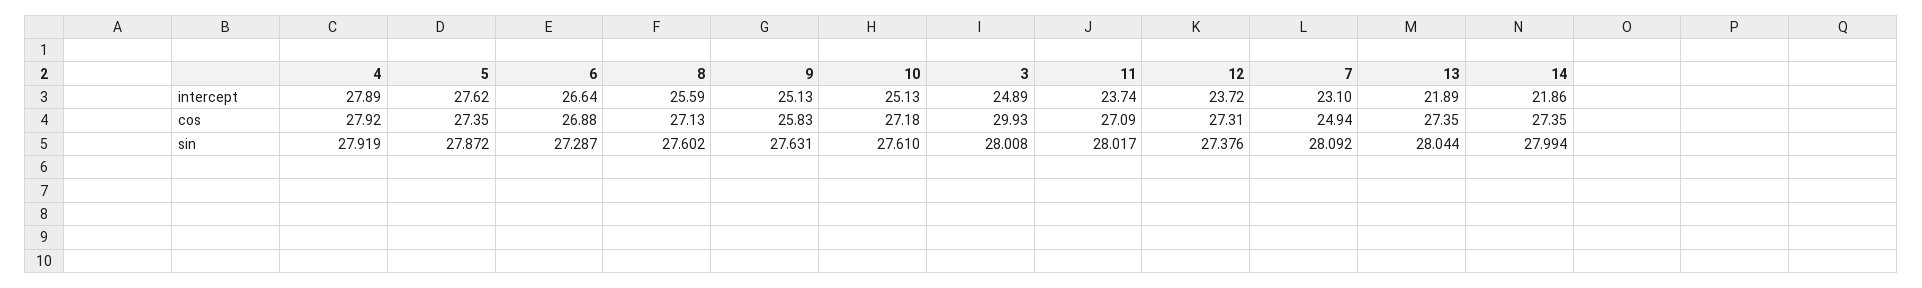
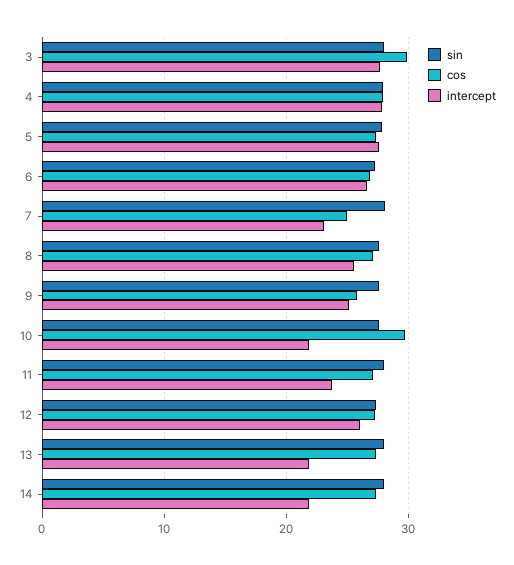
  {
    "intercept": {
      "4": 27.89,
      "5": 27.62,
      "6": 26.64,
      "8": 25.59,
      "9": 25.13,
-     "10": 25.13,
+     "10": 22,
-     "3": 24.89,
+     "3": 28,
      "11": 23.74,
-     "12": 23.72,
+     "12": 26,
      "7": 23.1,
      "13": 21.89,
      "14": 21.86
    },
    "cos": {
      "4": 27.92,
      "5": 27.35,
      "6": 26.88,
      "8": 27.13,
      "9": 25.83,
-     "10": 27.18,
+     "10": 30,
      "3": 29.93,
      "11": 27.09,
      "12": 27.31,
      "7": 24.94,
      "13": 27.35,
      "14": 27.35
    },
    "sin": {
      "4": 27.919,
      "5": 27.872,
      "6": 27.287,
      "8": 27.602,
      "9": 27.631,
      "10": 27.61,
      "3": 28.008,
      "11": 28.017,
      "12": 27.376,
      "7": 28.092,
      "13": 28.044,
      "14": 27.994
    }
  }

